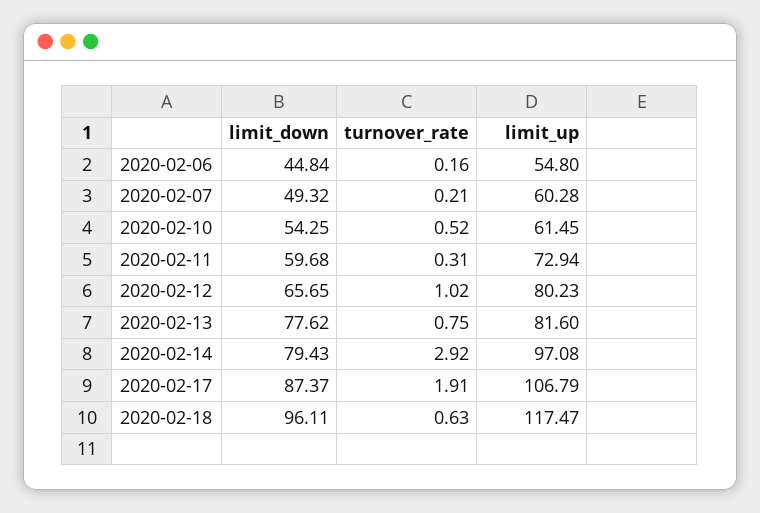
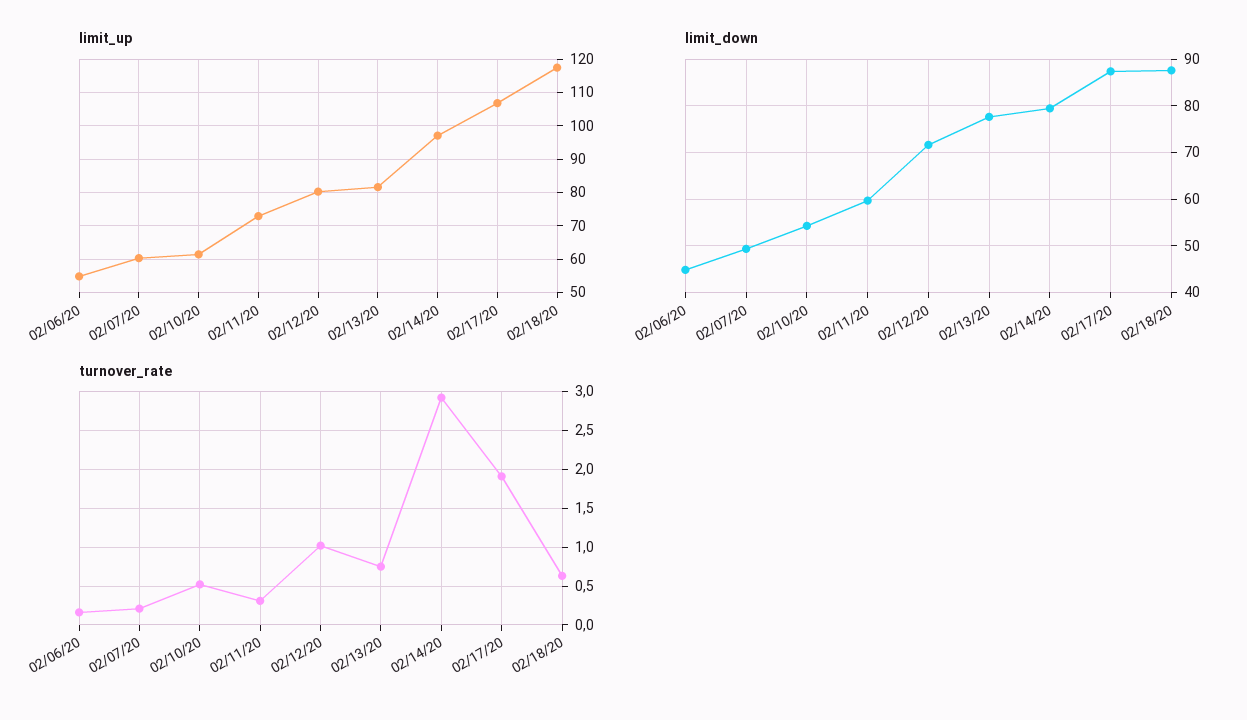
  {
    "limit_down": {
      "2020-02-06": 44.84,
      "2020-02-07": 49.32,
      "2020-02-10": 54.25,
      "2020-02-11": 59.68,
-     "2020-02-12": 65.65,
+     "2020-02-12": 72,
      "2020-02-13": 77.62,
      "2020-02-14": 79.43,
      "2020-02-17": 87.37,
-     "2020-02-18": 96.11
+     "2020-02-18": 88
    },
    "turnover_rate": {
      "2020-02-06": 0.16,
      "2020-02-07": 0.21,
      "2020-02-10": 0.52,
      "2020-02-11": 0.31,
      "2020-02-12": 1.02,
      "2020-02-13": 0.75,
      "2020-02-14": 2.92,
      "2020-02-17": 1.91,
      "2020-02-18": 0.63
    },
    "limit_up": {
      "2020-02-06": 54.8,
      "2020-02-07": 60.28,
      "2020-02-10": 61.45,
      "2020-02-11": 72.94,
      "2020-02-12": 80.23,
      "2020-02-13": 81.6,
      "2020-02-14": 97.08,
      "2020-02-17": 106.79,
      "2020-02-18": 117.47
    }
  }

